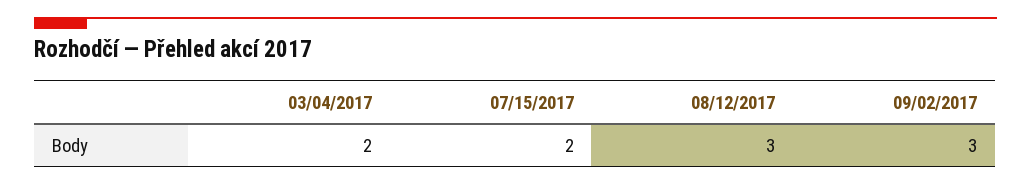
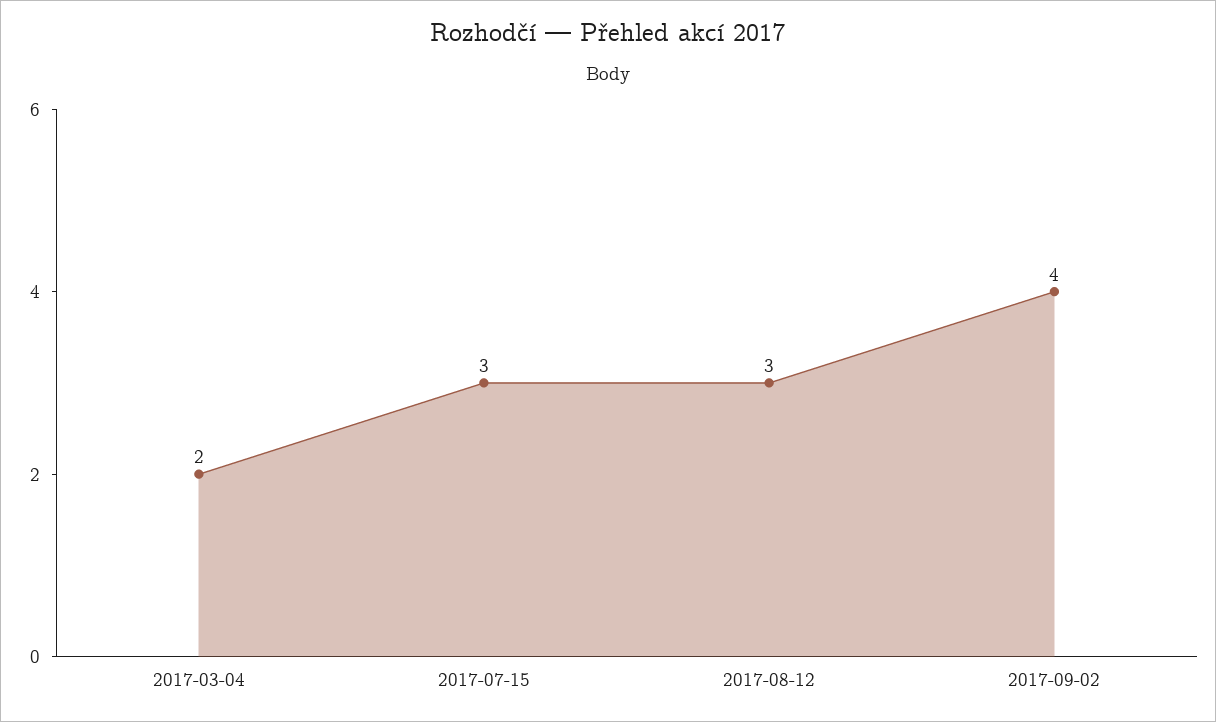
  {
    "03/04/2017": 2,
-   "07/15/2017": 2,
+   "07/15/2017": 3,
    "08/12/2017": 3,
-   "09/02/2017": 3
+   "09/02/2017": 4
  }

